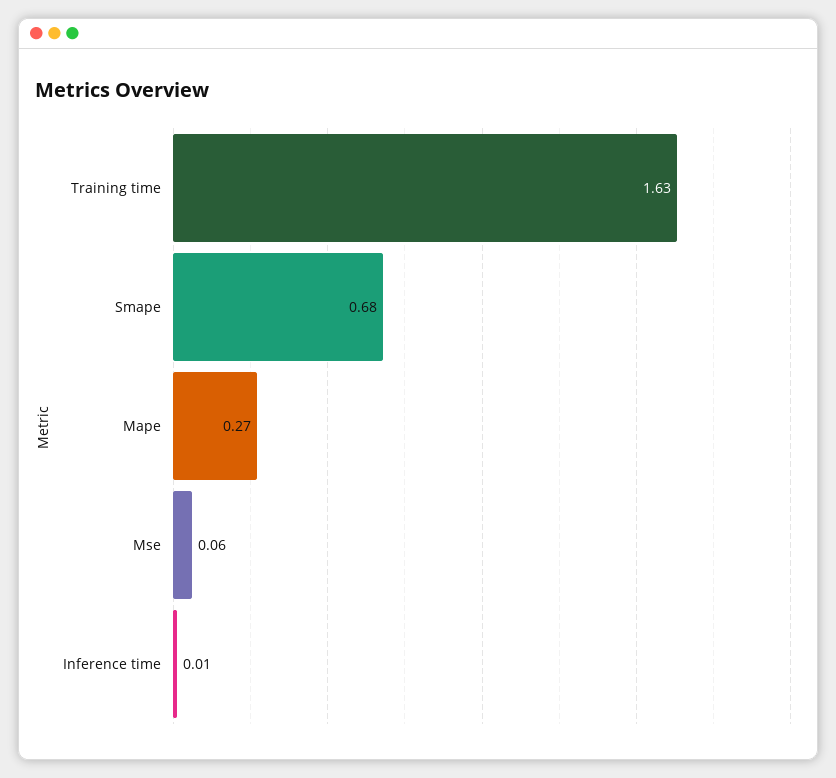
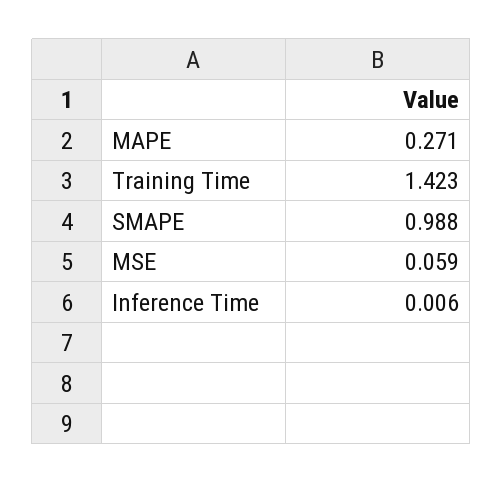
  {
-   "Training time": 1.63,
+   "Training time": 1.423,
-   "Smape": 0.68,
+   "Smape": 0.988,
    "Mape": 0.271,
    "Mse": 0.059,
    "Inference time": 0.006
  }

